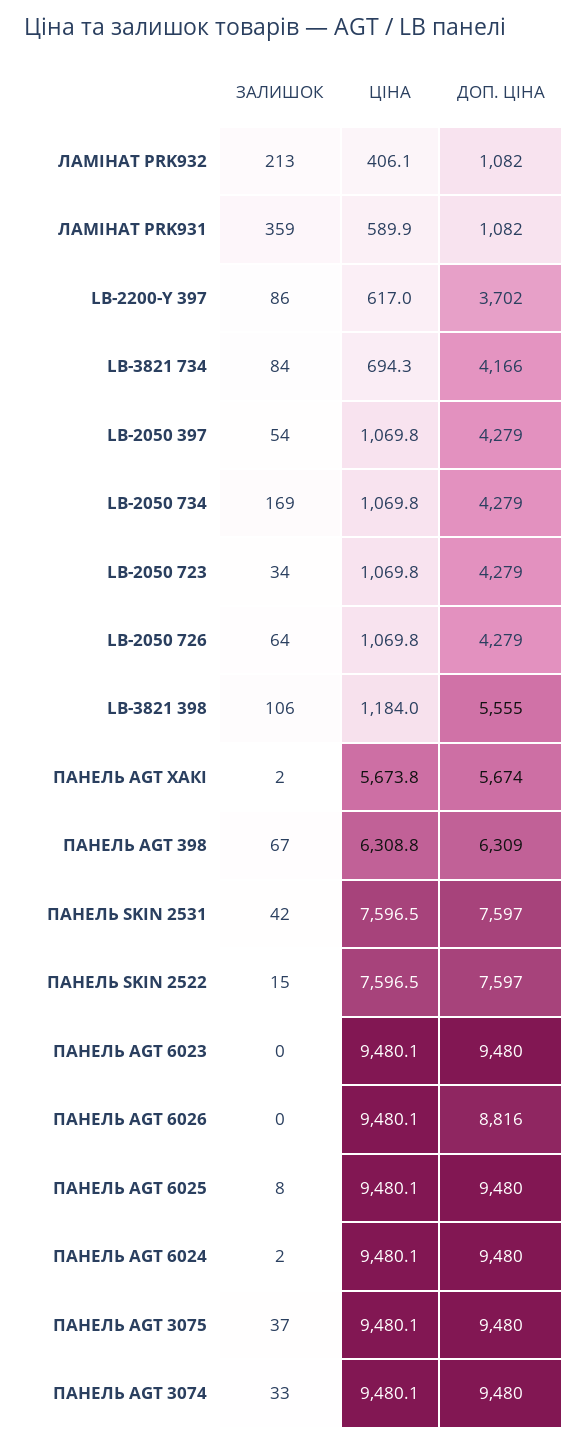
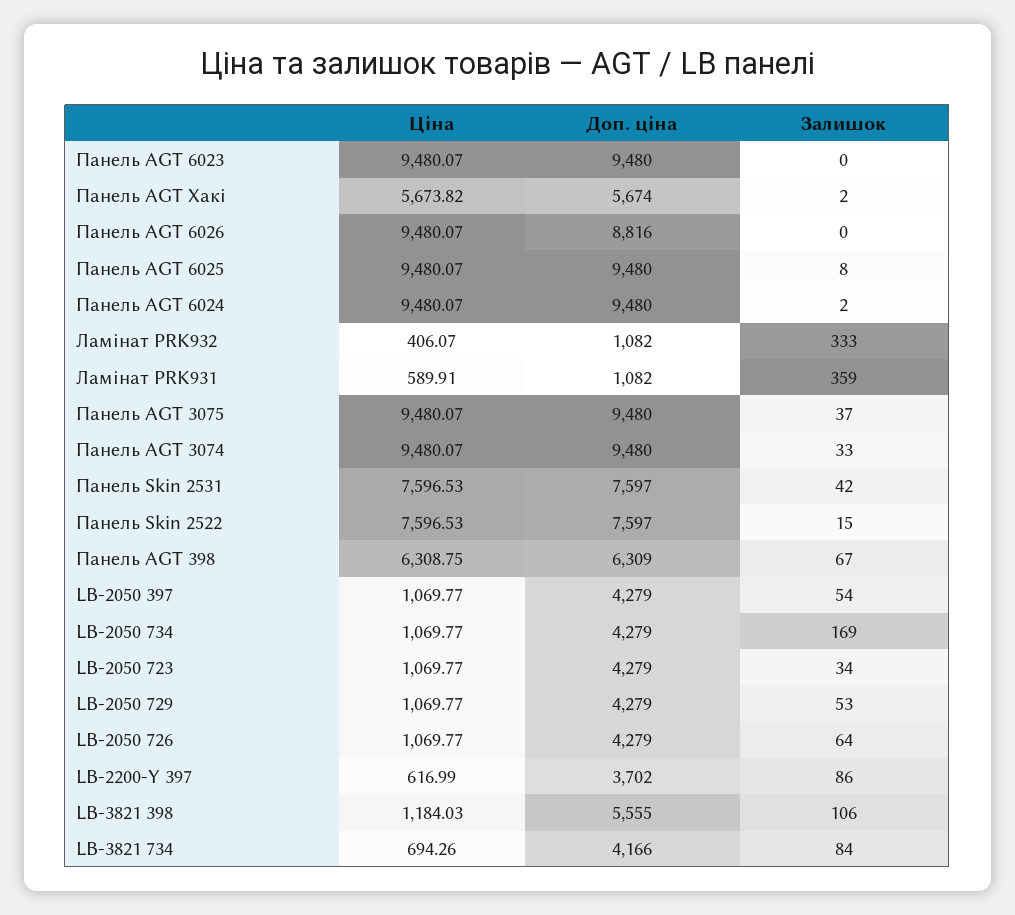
  {
    "ЗАЛИШОК": {
-     "ЛАМІНАТ PRK932": 213,
+     "ЛАМІНАТ PRK932": 333,
      "ЛАМІНАТ PRK931": 359,
      "LB-2200-Y 397": 86,
      "LB-3821 734": 84,
      "LB-2050 397": 54,
      "LB-2050 734": 169,
      "LB-2050 723": 34,
      "LB-2050 726": 64,
      "LB-3821 398": 106,
      "ПАНЕЛЬ AGT ХАКІ": 2,
      "ПАНЕЛЬ AGT 398": 67,
      "ПАНЕЛЬ SKIN 2531": 42,
      "ПАНЕЛЬ SKIN 2522": 15,
      "ПАНЕЛЬ AGT 6023": 0,
      "ПАНЕЛЬ AGT 6026": 0,
      "ПАНЕЛЬ AGT 6025": 8,
      "ПАНЕЛЬ AGT 6024": 2,
      "ПАНЕЛЬ AGT 3075": 37,
-     "ПАНЕЛЬ AGT 3074": 33
+     "ПАНЕЛЬ AGT 3074": 33,
+     "LB-2050 729": 53
    },
    "ЦІНА": {
      "ЛАМІНАТ PRK932": 406.07,
      "ЛАМІНАТ PRK931": 589.91,
      "LB-2200-Y 397": 616.99,
      "LB-3821 734": 694.26,
      "LB-2050 397": 1069.77,
      "LB-2050 734": 1069.77,
      "LB-2050 723": 1069.77,
      "LB-2050 726": 1069.77,
      "LB-3821 398": 1184.03,
      "ПАНЕЛЬ AGT ХАКІ": 5673.82,
      "ПАНЕЛЬ AGT 398": 6308.75,
      "ПАНЕЛЬ SKIN 2531": 7596.53,
      "ПАНЕЛЬ SKIN 2522": 7596.53,
      "ПАНЕЛЬ AGT 6023": 9480.07,
      "ПАНЕЛЬ AGT 6026": 9480.07,
      "ПАНЕЛЬ AGT 6025": 9480.07,
      "ПАНЕЛЬ AGT 6024": 9480.07,
      "ПАНЕЛЬ AGT 3075": 9480.07,
-     "ПАНЕЛЬ AGT 3074": 9480.07
+     "ПАНЕЛЬ AGT 3074": 9480.07,
+     "LB-2050 729": 1069.77
    },
    "ДОП. ЦІНА": {
      "ЛАМІНАТ PRK932": 1082,
      "ЛАМІНАТ PRK931": 1082,
      "LB-2200-Y 397": 3702,
      "LB-3821 734": 4166,
      "LB-2050 397": 4279,
      "LB-2050 734": 4279,
      "LB-2050 723": 4279,
      "LB-2050 726": 4279,
      "LB-3821 398": 5555,
      "ПАНЕЛЬ AGT ХАКІ": 5674,
      "ПАНЕЛЬ AGT 398": 6309,
      "ПАНЕЛЬ SKIN 2531": 7597,
      "ПАНЕЛЬ SKIN 2522": 7597,
      "ПАНЕЛЬ AGT 6023": 9480,
      "ПАНЕЛЬ AGT 6026": 8816,
      "ПАНЕЛЬ AGT 6025": 9480,
      "ПАНЕЛЬ AGT 6024": 9480,
      "ПАНЕЛЬ AGT 3075": 9480,
-     "ПАНЕЛЬ AGT 3074": 9480
+     "ПАНЕЛЬ AGT 3074": 9480,
+     "LB-2050 729": 4279
    }
  }

